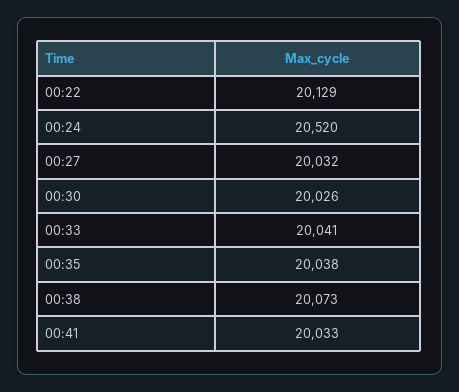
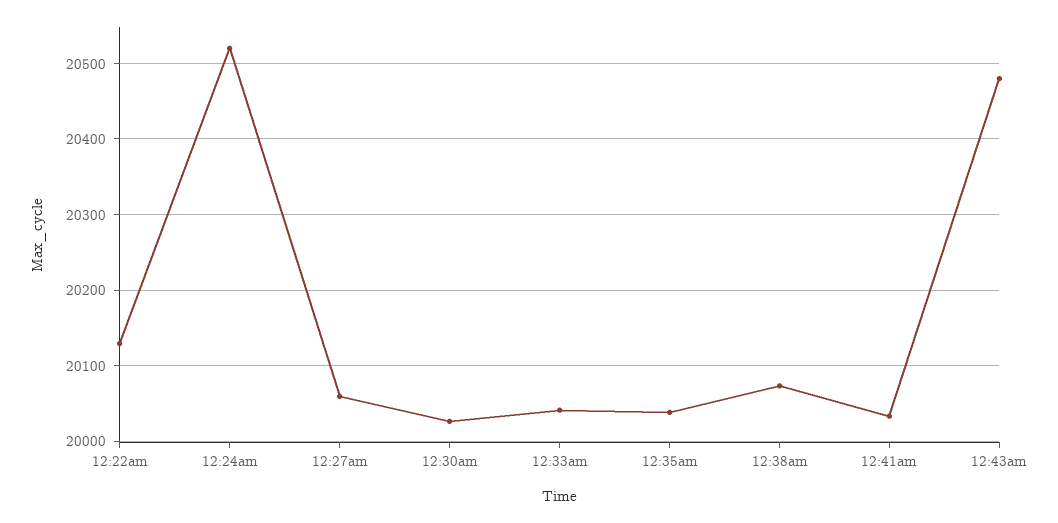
  {
    "00:22": 20129,
    "00:24": 20520,
-   "00:27": 20032,
+   "00:27": 20060,
    "00:30": 20026,
    "00:33": 20041,
    "00:35": 20038,
    "00:38": 20073,
-   "00:41": 20033
+   "00:41": 20033,
+   "12:43am": 20480
  }

